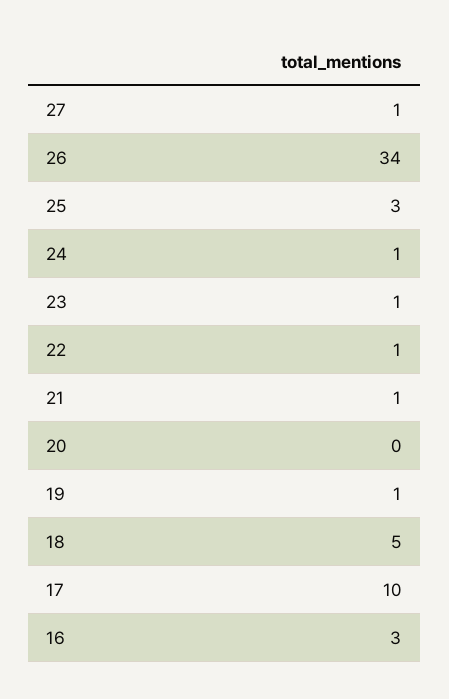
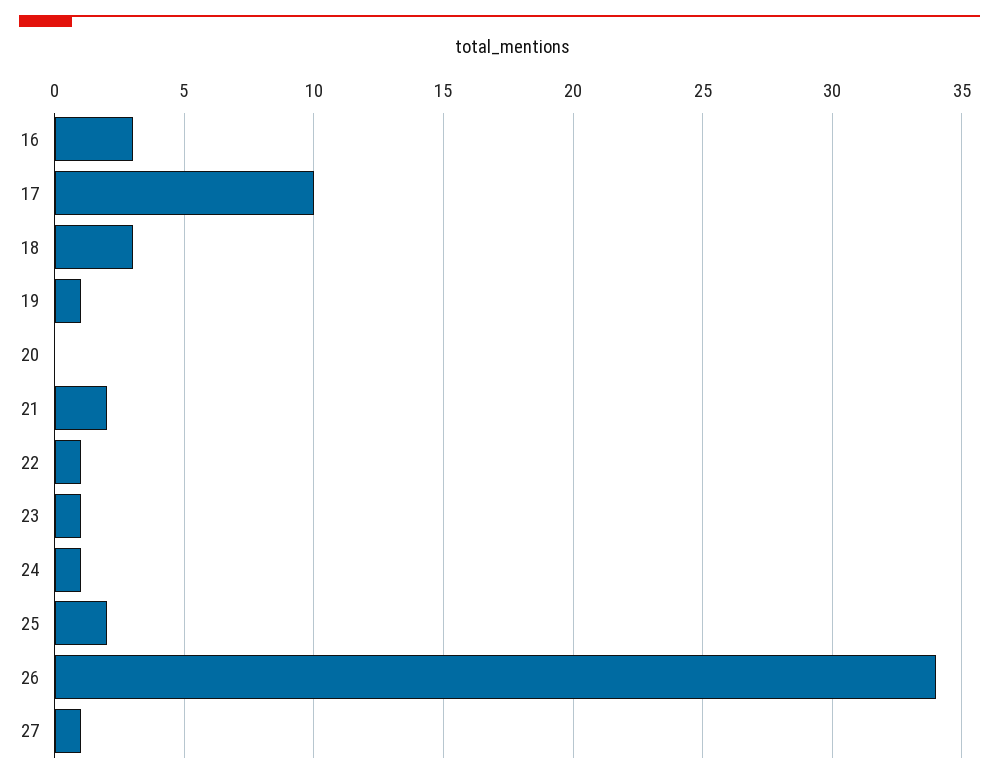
  {
    "27": 1,
    "26": 34,
-   "25": 3,
+   "25": 2,
    "24": 1,
    "23": 1,
    "22": 1,
-   "21": 1,
+   "21": 2,
    "20": 0,
    "19": 1,
-   "18": 5,
+   "18": 3,
    "17": 10,
    "16": 3
  }

